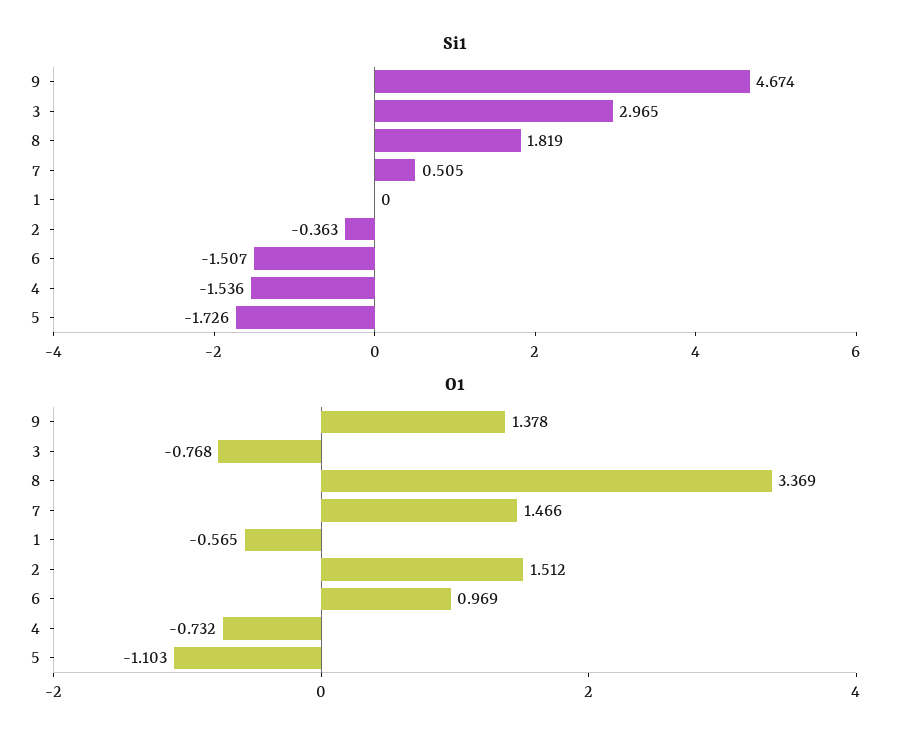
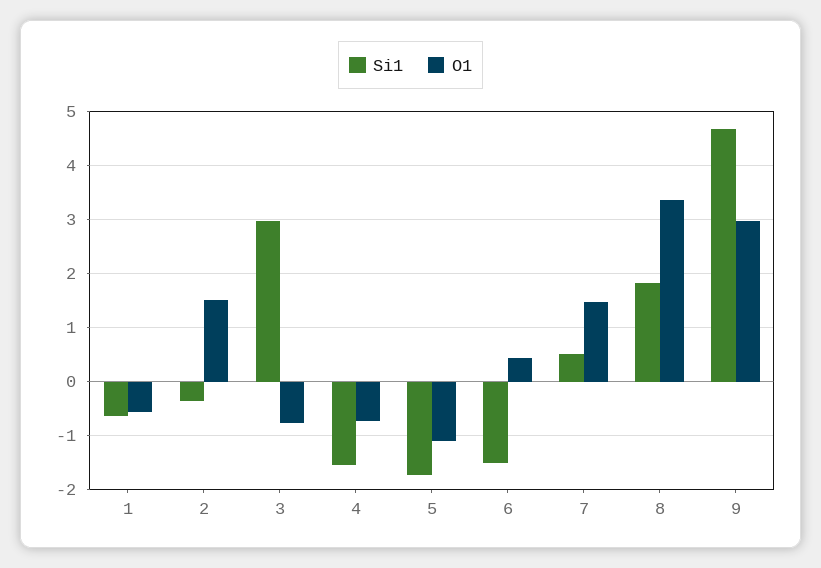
  {
    "Si1": {
      "9": 4.674,
      "3": 2.965,
      "8": 1.819,
      "7": 0.505,
-     "1": 0,
+     "1": -0.6,
      "2": -0.363,
      "6": -1.507,
      "4": -1.536,
      "5": -1.726
    },
    "O1": {
-     "9": 1.378,
+     "9": 3,
      "3": -0.768,
      "8": 3.369,
      "7": 1.466,
      "1": -0.565,
      "2": 1.512,
-     "6": 0.969,
+     "6": 0.4,
      "4": -0.732,
      "5": -1.103
    }
  }

